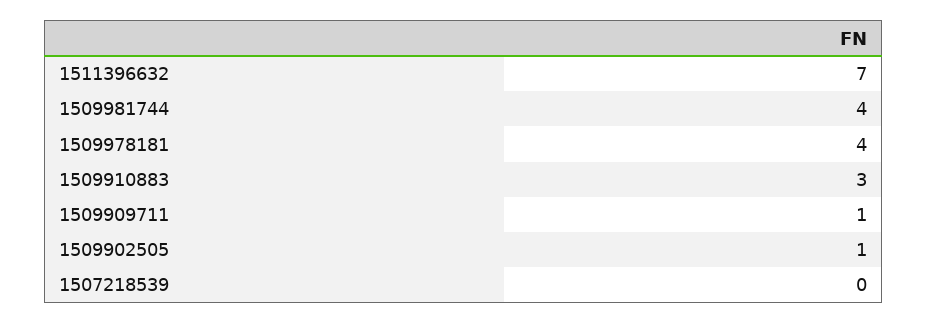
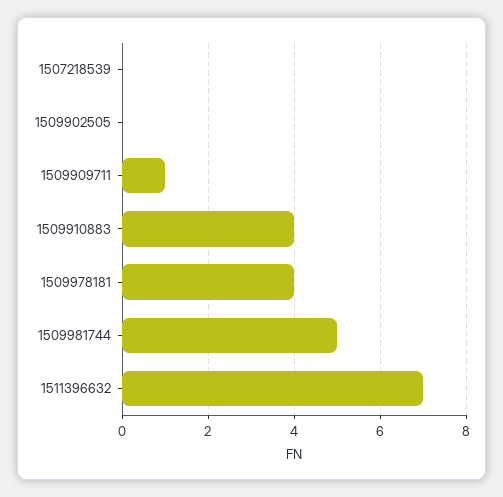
  {
    "1511396632": 7,
-   "1509981744": 4,
+   "1509981744": 5,
    "1509978181": 4,
-   "1509910883": 3,
+   "1509910883": 4,
    "1509909711": 1,
-   "1509902505": 1,
+   "1509902505": 0,
    "1507218539": 0
  }

